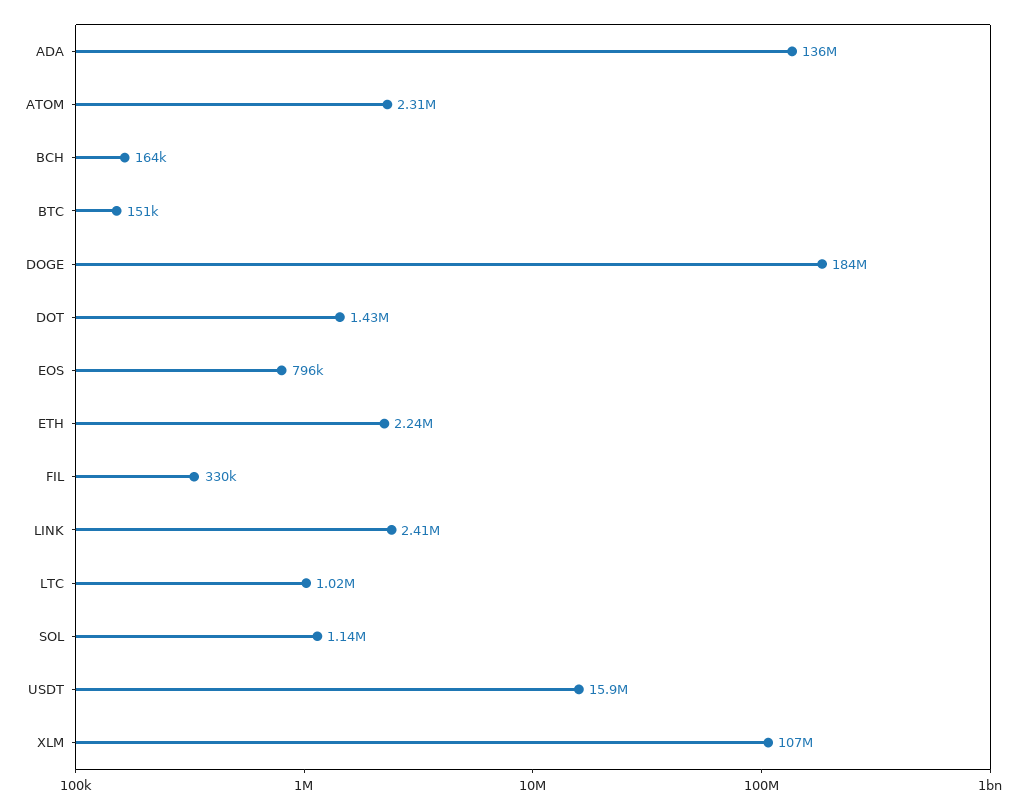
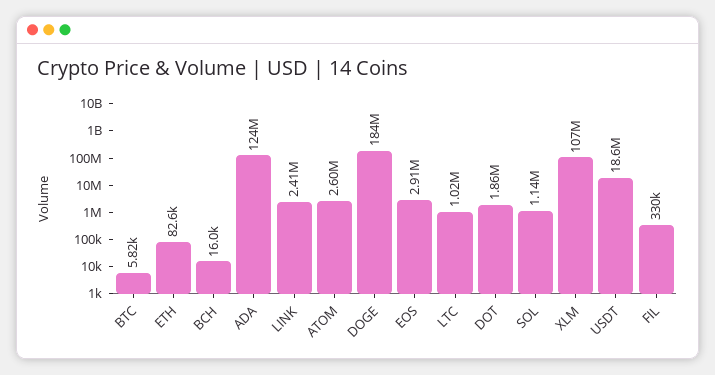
  {
-   "ADA": 136000000,
+   "ADA": 124000000,
-   "ATOM": 2310000,
+   "ATOM": 2600000,
-   "BCH": 164000,
+   "BCH": 16000,
-   "BTC": 151000,
+   "BTC": 5820,
    "DOGE": 184000000,
-   "DOT": 1430000,
+   "DOT": 1860000,
-   "EOS": 796000,
+   "EOS": 2910000,
-   "ETH": 2240000,
+   "ETH": 82600,
    "FIL": 330000,
    "LINK": 2410000,
    "LTC": 1020000,
    "SOL": 1140000,
-   "USDT": 15900000,
+   "USDT": 18600000,
    "XLM": 107000000
  }

